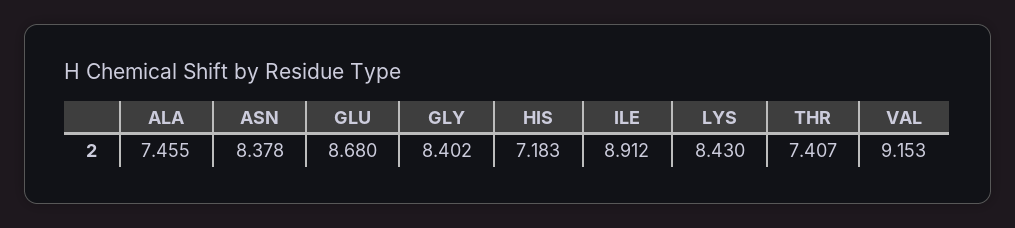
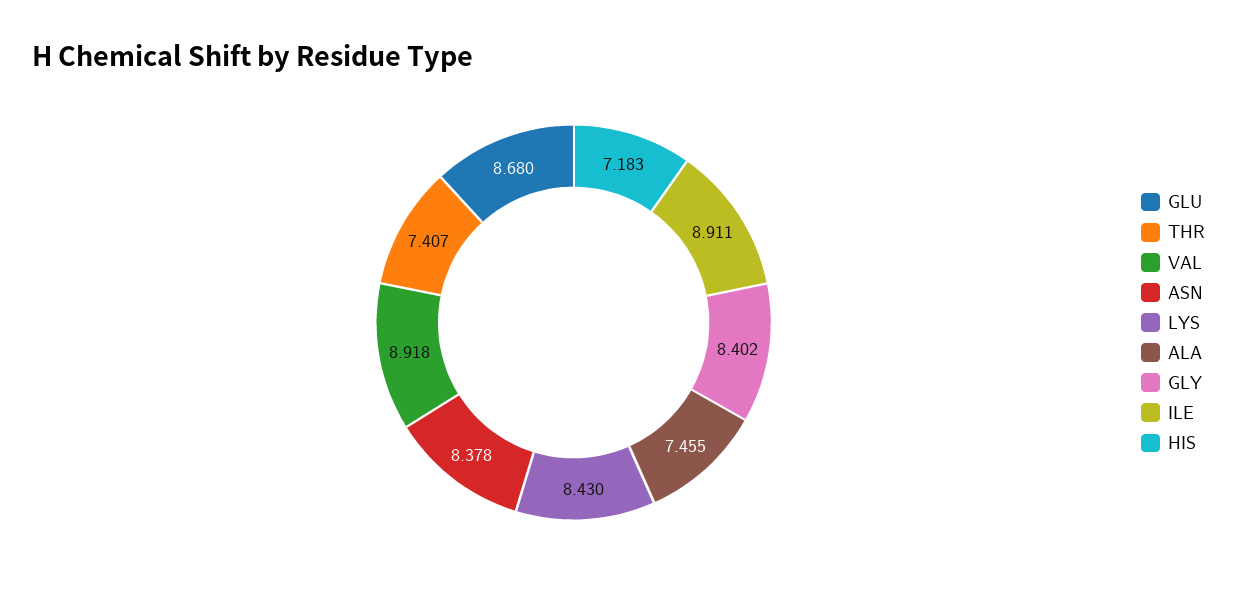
  {
    "ALA": 7.455,
    "ASN": 8.378,
    "GLU": 8.68,
    "GLY": 8.402,
    "HIS": 7.183,
-   "ILE": 8.912,
+   "ILE": 8.911,
    "LYS": 8.43,
    "THR": 7.407,
-   "VAL": 9.153
+   "VAL": 8.918
  }

